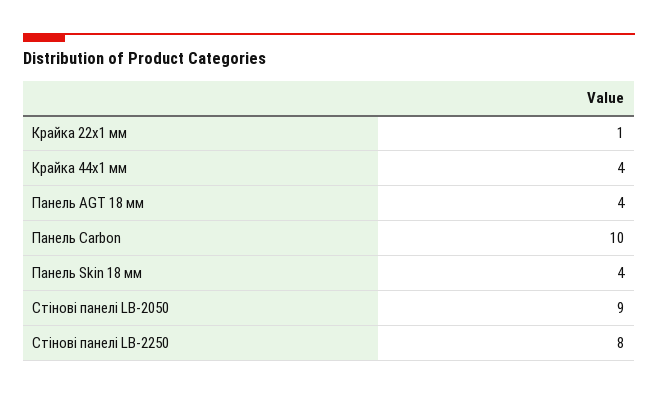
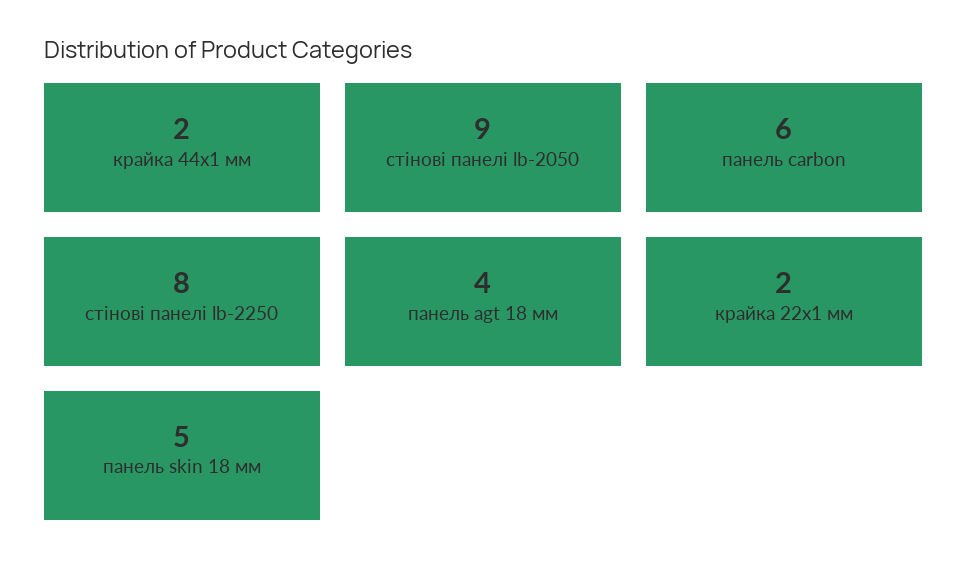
  {
-   "Крайка 22x1 мм": 1,
+   "Крайка 22x1 мм": 2,
-   "Крайка 44x1 мм": 4,
+   "Крайка 44x1 мм": 2,
    "Панель AGT 18 мм": 4,
-   "Панель Carbon": 10,
+   "Панель Carbon": 6,
-   "Панель Skin 18 мм": 4,
+   "Панель Skin 18 мм": 5,
    "Стінові панелі LB-2050": 9,
    "Стінові панелі LB-2250": 8
  }

